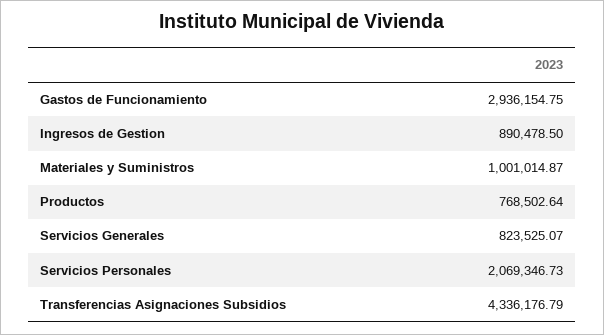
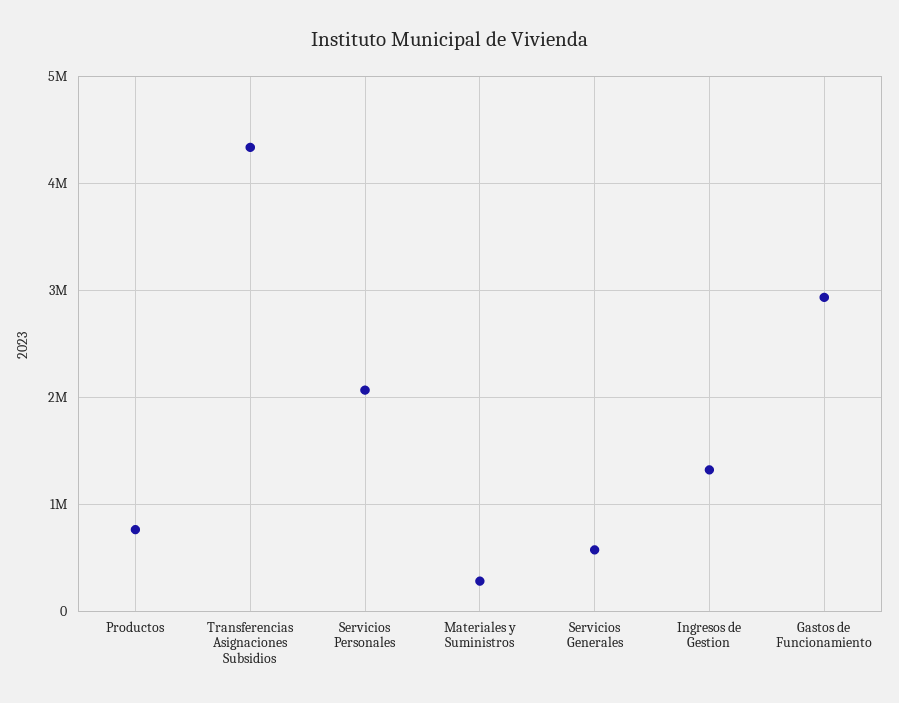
  {
    "Gastos de Funcionamiento": 2936154.75,
-   "Ingresos de Gestion": 890478.5,
+   "Ingresos de Gestion": 1300000,
-   "Materiales y Suministros": 1001014.87,
+   "Materiales y Suministros": 300000,
    "Productos": 768502.64,
-   "Servicios Generales": 823525.07,
+   "Servicios Generales": 600000,
    "Servicios Personales": 2069346.73,
    "Transferencias Asignaciones Subsidios": 4336176.79
  }

